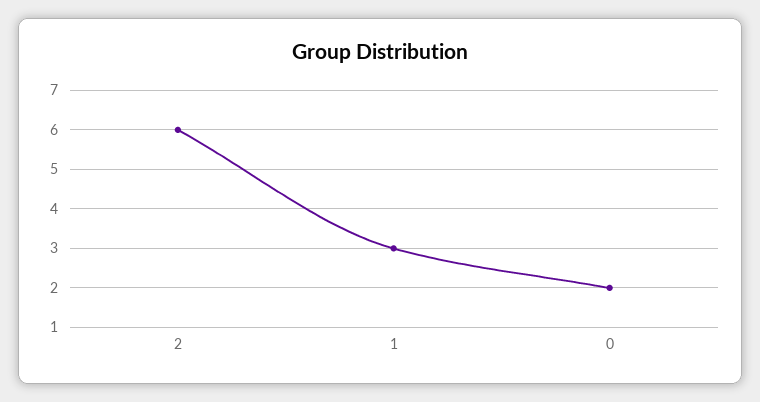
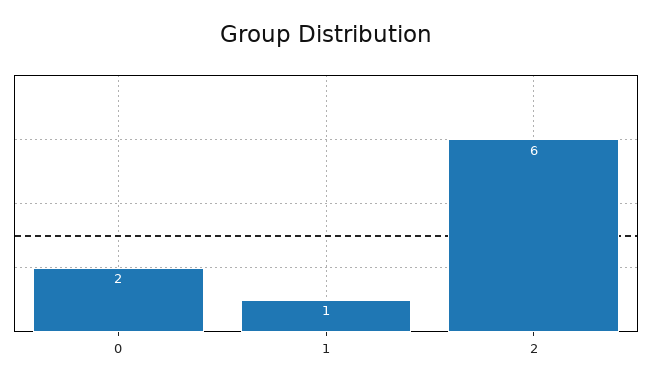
  {
    "2": 6,
-   "1": 3,
+   "1": 1,
    "0": 2
  }

